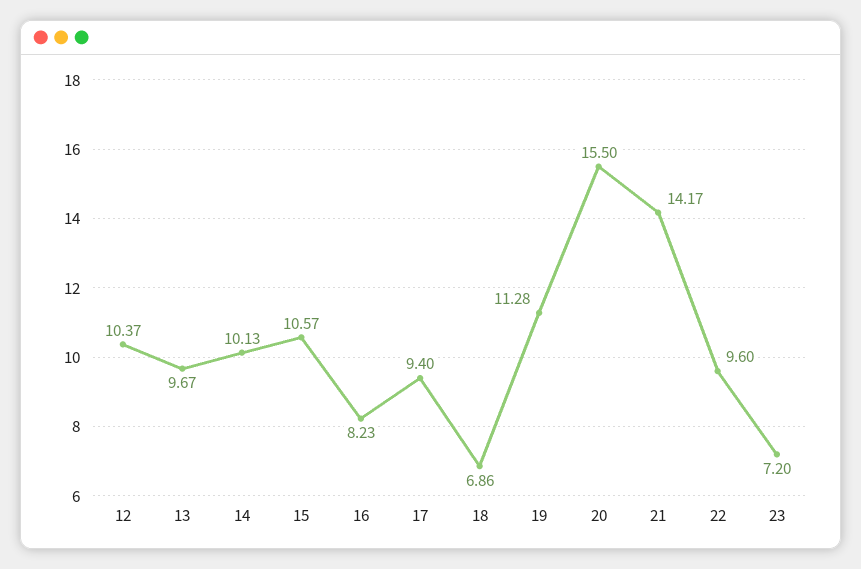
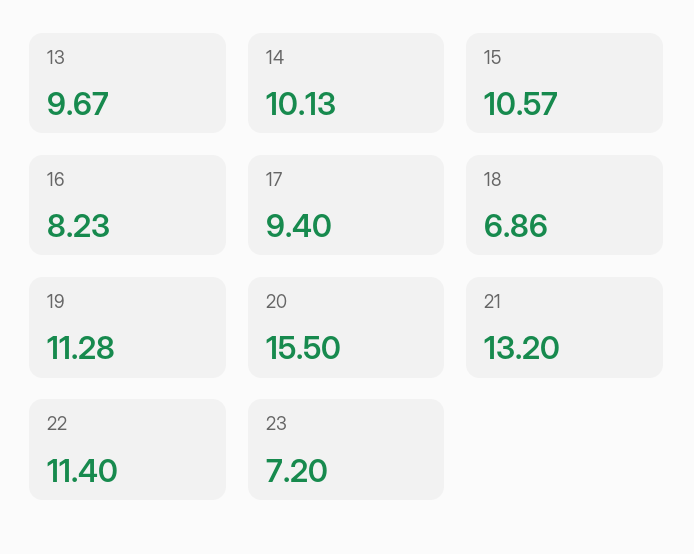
  {
-   "12": 10.37,
    "13": 9.67,
    "14": 10.13,
    "15": 10.57,
    "16": 8.23,
    "17": 9.4,
    "18": 6.86,
    "19": 11.28,
    "20": 15.5,
-   "21": 14.17,
+   "21": 13.2,
-   "22": 9.6,
+   "22": 11.4,
    "23": 7.2
  }

